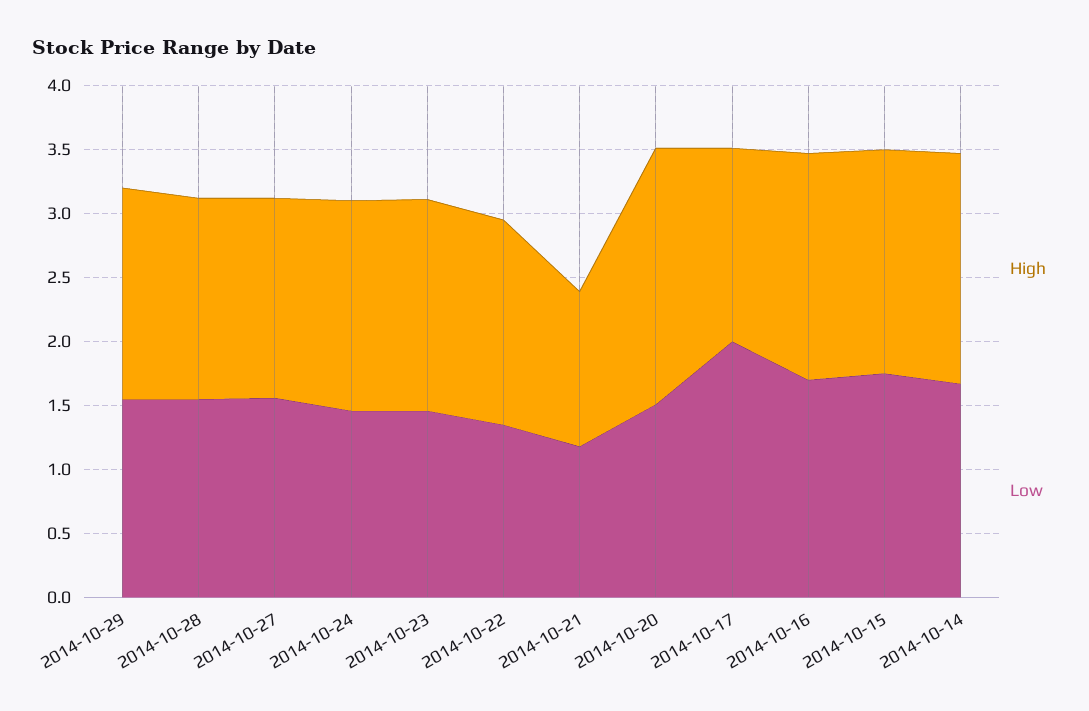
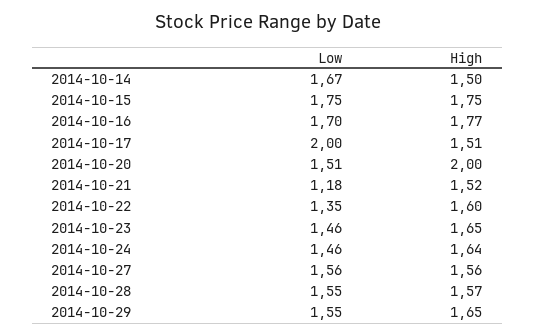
  {
    "High": {
      "2014-10-29": 1.65,
      "2014-10-28": 1.57,
      "2014-10-27": 1.56,
      "2014-10-24": 1.64,
      "2014-10-23": 1.65,
      "2014-10-22": 1.6,
-     "2014-10-21": 1.2,
+     "2014-10-21": 1.52,
      "2014-10-20": 2,
      "2014-10-17": 1.51,
      "2014-10-16": 1.77,
      "2014-10-15": 1.75,
-     "2014-10-14": 1.8
+     "2014-10-14": 1.5
    },
    "Low": {
      "2014-10-29": 1.55,
      "2014-10-28": 1.55,
      "2014-10-27": 1.56,
      "2014-10-24": 1.46,
      "2014-10-23": 1.46,
      "2014-10-22": 1.35,
      "2014-10-21": 1.18,
      "2014-10-20": 1.51,
      "2014-10-17": 2,
      "2014-10-16": 1.7,
      "2014-10-15": 1.75,
      "2014-10-14": 1.67
    }
  }

